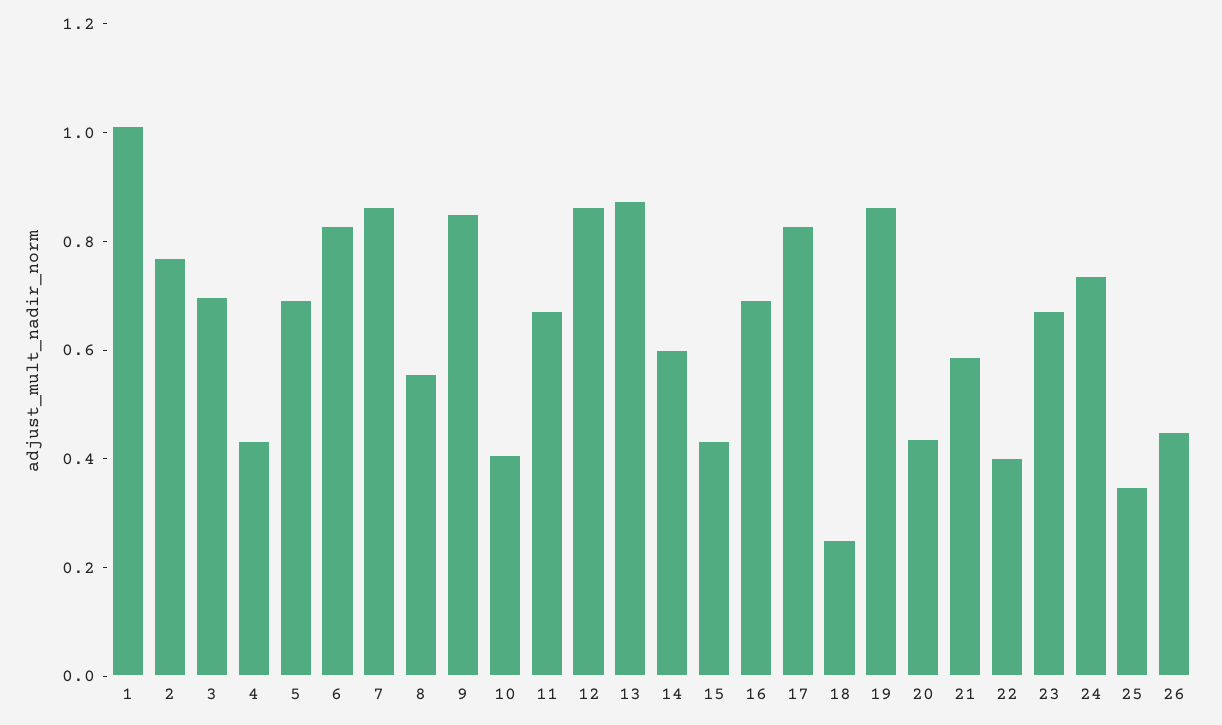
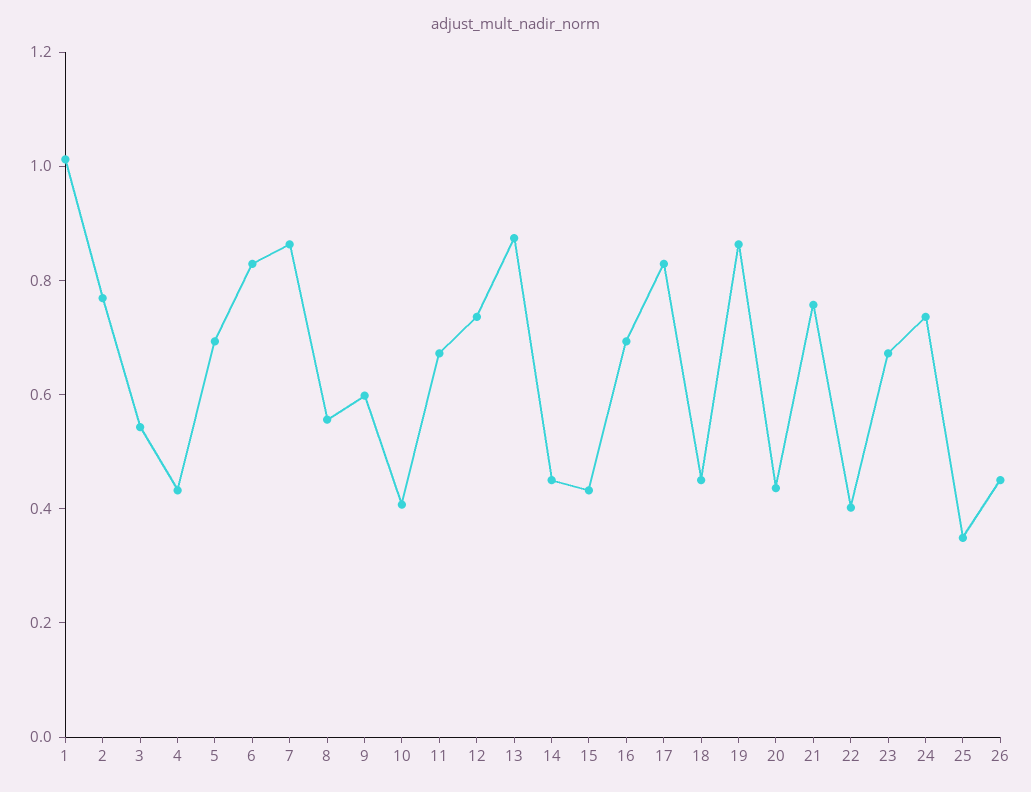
  {
    "1": 1,
    "2": 0.75,
-   "3": 0.7,
+   "3": 0.55,
    "4": 0.45,
    "5": 0.7,
    "6": 0.85,
    "7": 0.85,
    "8": 0.55,
-   "9": 0.85,
+   "9": 0.6,
    "10": 0.4,
    "11": 0.65,
-   "12": 0.85,
+   "12": 0.75,
    "13": 0.85,
-   "14": 0.6,
+   "14": 0.45,
    "15": 0.45,
    "16": 0.7,
    "17": 0.85,
-   "18": 0.25,
+   "18": 0.45,
    "19": 0.85,
    "20": 0.45,
-   "21": 0.6,
+   "21": 0.75,
    "22": 0.4,
    "23": 0.65,
    "24": 0.75,
    "25": 0.35,
    "26": 0.45
  }

